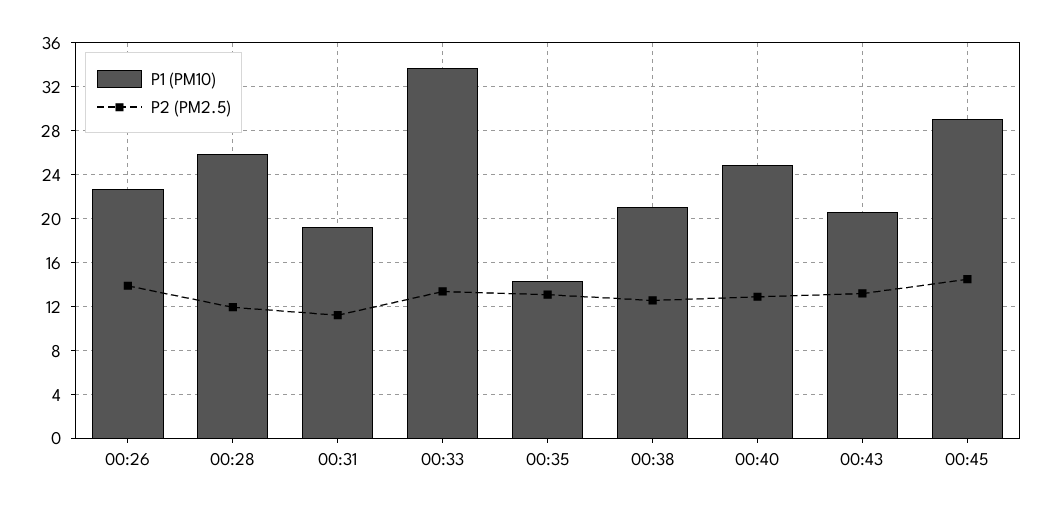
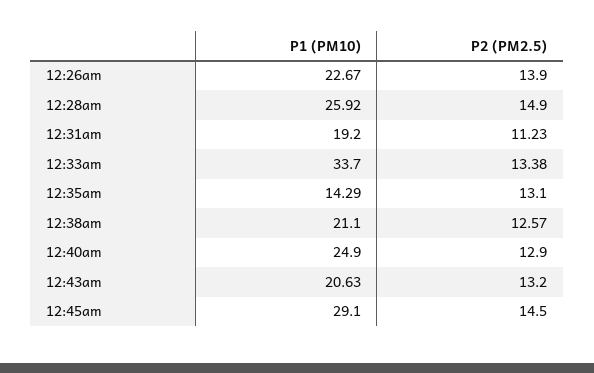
  {
    "P1 (PM10)": {
      "00:26": 22.67,
      "00:28": 25.92,
      "00:31": 19.2,
      "00:33": 33.7,
      "00:35": 14.29,
      "00:38": 21.1,
      "00:40": 24.9,
      "00:43": 20.63,
      "00:45": 29.1
    },
    "P2 (PM2.5)": {
      "00:26": 13.9,
-     "00:28": 12,
+     "00:28": 14.9,
      "00:31": 11.23,
      "00:33": 13.38,
      "00:35": 13.1,
      "00:38": 12.57,
      "00:40": 12.9,
      "00:43": 13.2,
      "00:45": 14.5
    }
  }

